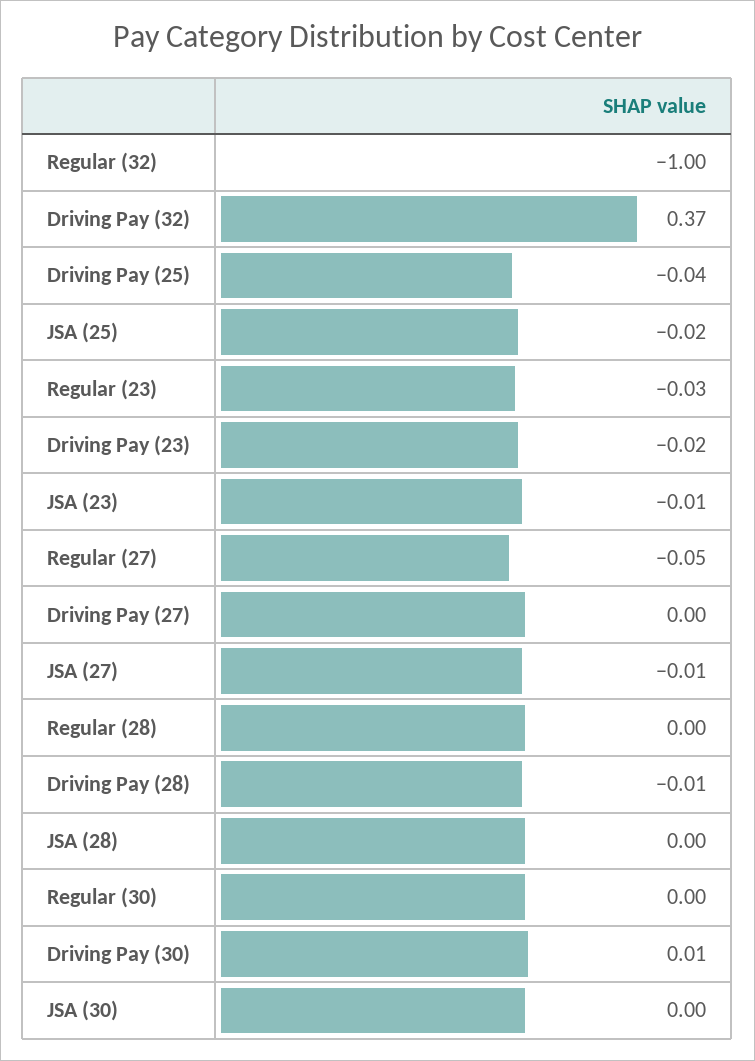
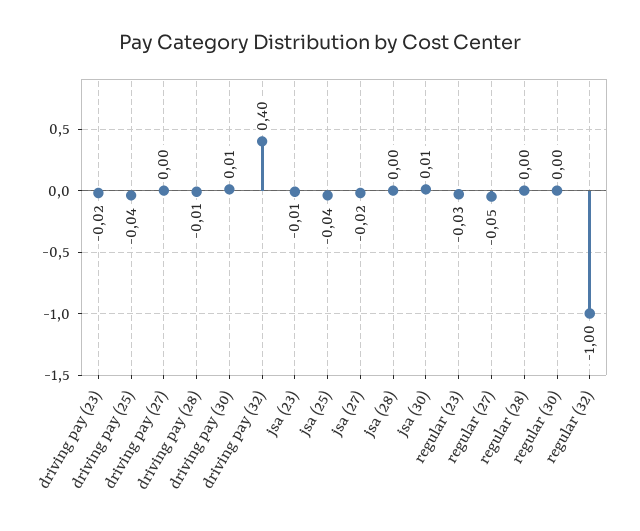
  {
    "Regular (32)": -1,
-   "Driving Pay (32)": 0.37,
+   "Driving Pay (32)": 0.4,
    "Driving Pay (25)": -0.04,
-   "JSA (25)": -0.02,
+   "JSA (25)": -0.04,
    "Regular (23)": -0.03,
    "Driving Pay (23)": -0.02,
    "JSA (23)": -0.01,
    "Regular (27)": -0.05,
    "Driving Pay (27)": 0,
-   "JSA (27)": -0.01,
+   "JSA (27)": -0.02,
    "Regular (28)": 0,
    "Driving Pay (28)": -0.01,
    "JSA (28)": 0,
    "Regular (30)": 0,
    "Driving Pay (30)": 0.01,
-   "JSA (30)": 0
+   "JSA (30)": 0.01
  }

